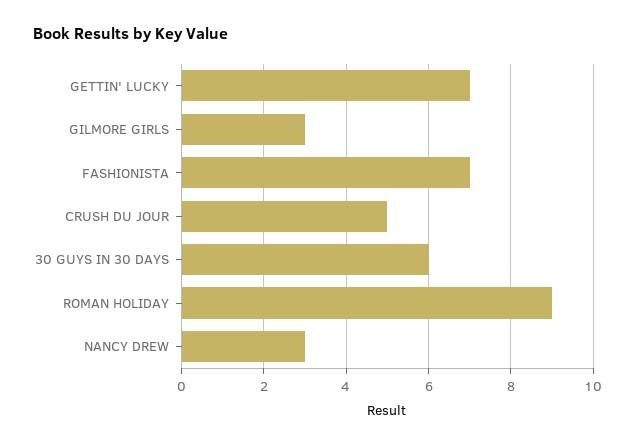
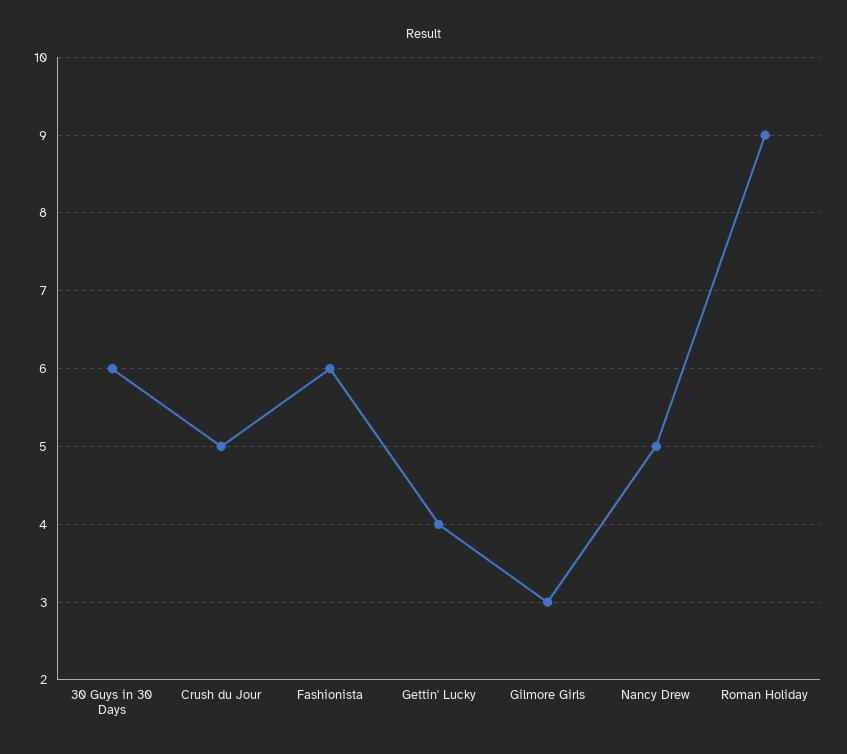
  {
-   "GETTIN' LUCKY": 7,
+   "GETTIN' LUCKY": 4,
    "GILMORE GIRLS": 3,
-   "FASHIONISTA": 7,
+   "FASHIONISTA": 6,
    "CRUSH DU JOUR": 5,
    "30 GUYS IN 30 DAYS": 6,
    "ROMAN HOLIDAY": 9,
-   "NANCY DREW": 3
+   "NANCY DREW": 5
  }

